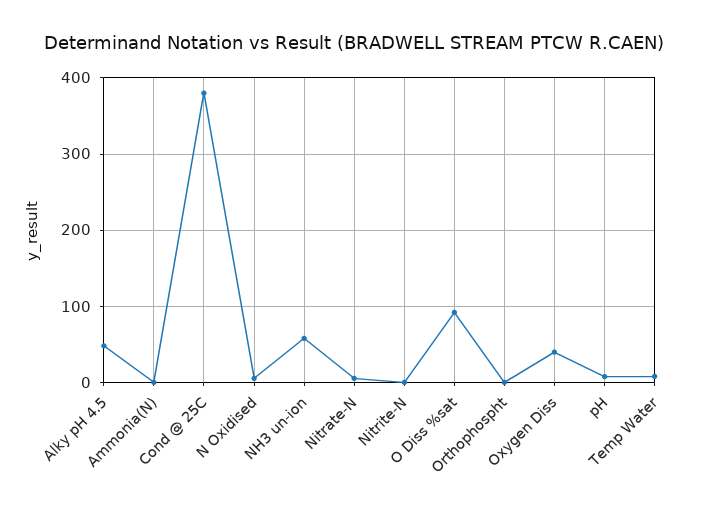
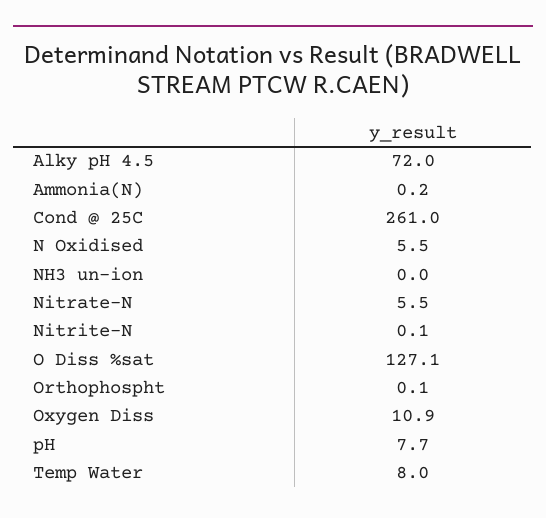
  {
-   "Alky pH 4.5": 50,
+   "Alky pH 4.5": 72,
    "Ammonia(N)": 0.2,
-   "Cond @ 25C": 380,
+   "Cond @ 25C": 261,
    "N Oxidised": 5.5,
-   "NH3 un-ion": 60,
+   "NH3 un-ion": 0,
    "Nitrate-N": 5.5,
    "Nitrite-N": 0.1,
-   "O Diss %sat": 90,
+   "O Diss %sat": 127.1,
    "Orthophospht": 0.1,
-   "Oxygen Diss": 40,
+   "Oxygen Diss": 10.9,
    "pH": 7.7,
    "Temp Water": 8
  }

